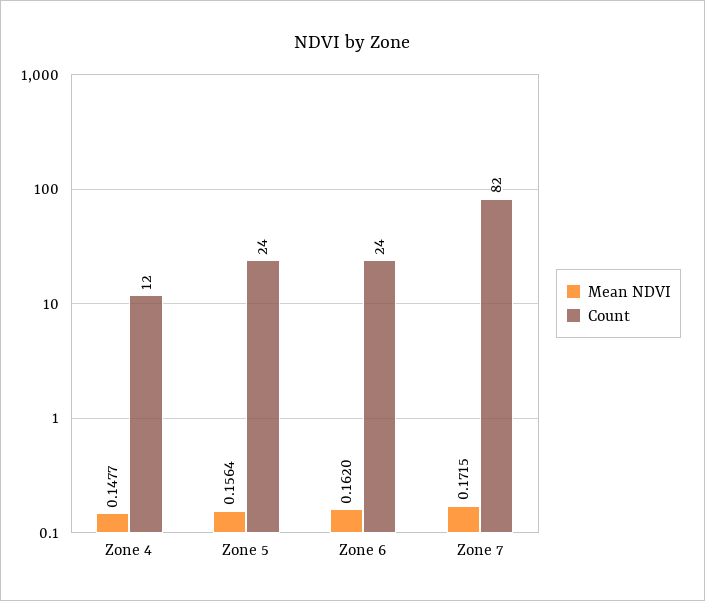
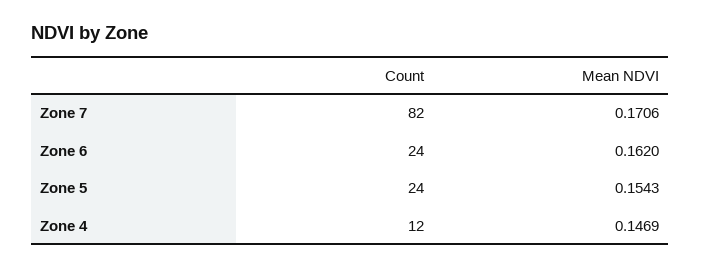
  {
    "Mean NDVI": {
-     "Zone 4": 0.1477,
+     "Zone 4": 0.1469,
-     "Zone 5": 0.1564,
+     "Zone 5": 0.1543,
      "Zone 6": 0.162,
-     "Zone 7": 0.1715
+     "Zone 7": 0.1706
    },
    "Count": {
      "Zone 4": 12,
      "Zone 5": 24,
      "Zone 6": 24,
      "Zone 7": 82
    }
  }

